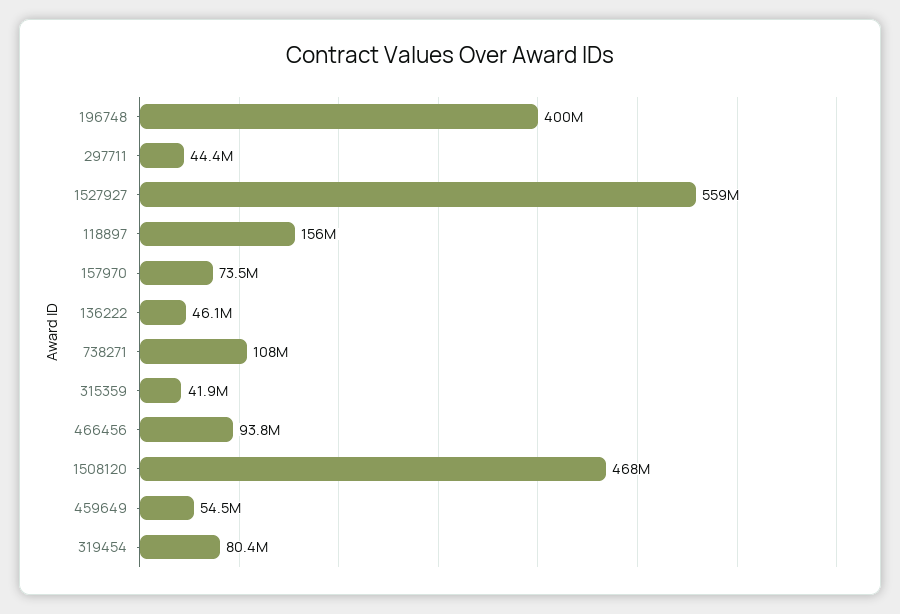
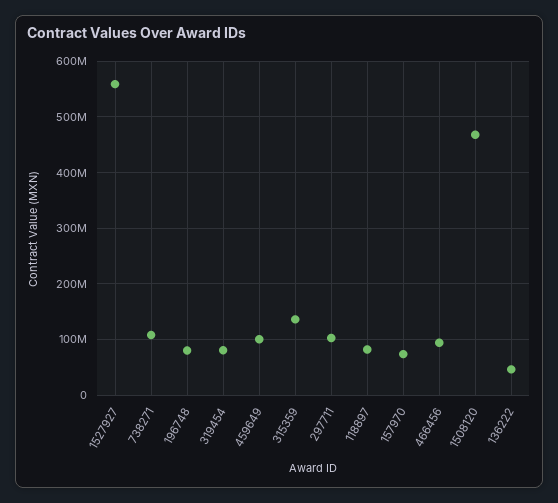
  {
-   "196748": 400000000,
+   "196748": 80000000,
-   "297711": 44400000,
+   "297711": 100000000,
    "1527927": 559000000,
-   "118897": 156000000,
+   "118897": 80000000,
    "157970": 73500000,
    "136222": 46100000,
    "738271": 108000000,
-   "315359": 41900000,
+   "315359": 140000000,
    "466456": 93800000,
    "1508120": 468000000,
-   "459649": 54500000,
+   "459649": 100000000,
    "319454": 80400000
  }

